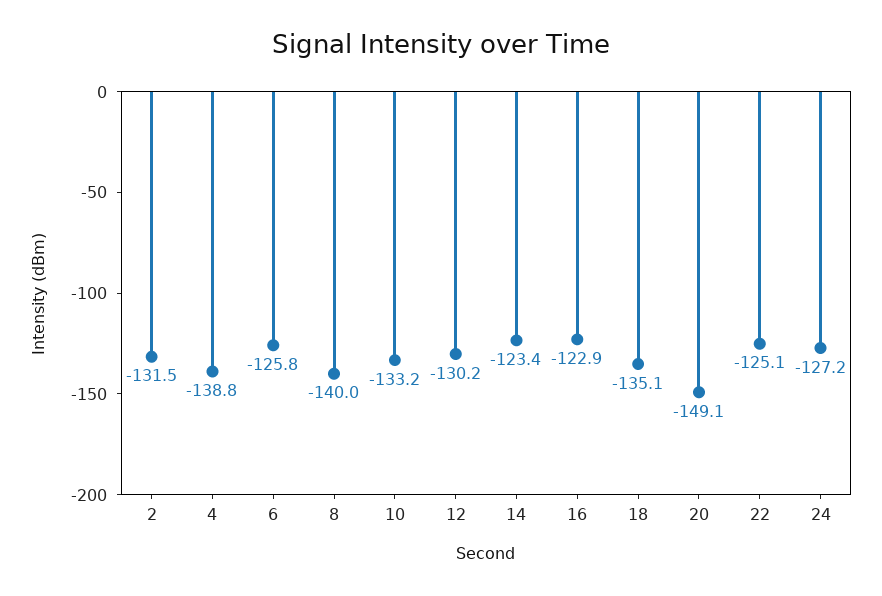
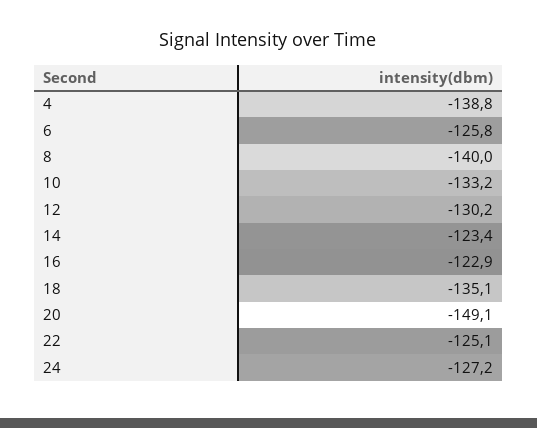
  {
-   "2": -131.5,
    "4": -138.8,
    "6": -125.8,
    "8": -140,
    "10": -133.2,
    "12": -130.2,
    "14": -123.4,
    "16": -122.9,
    "18": -135.1,
    "20": -149.1,
    "22": -125.1,
    "24": -127.2
  }

